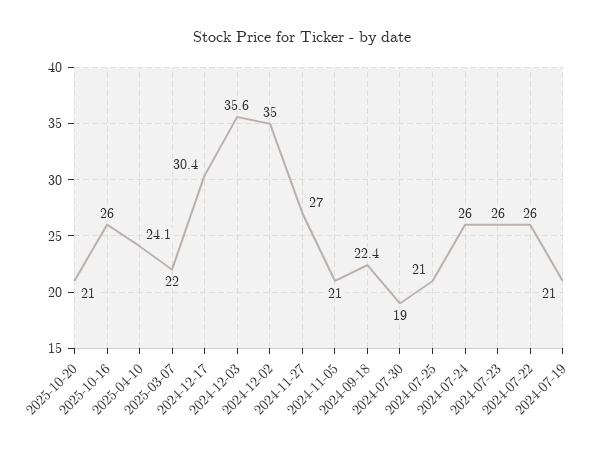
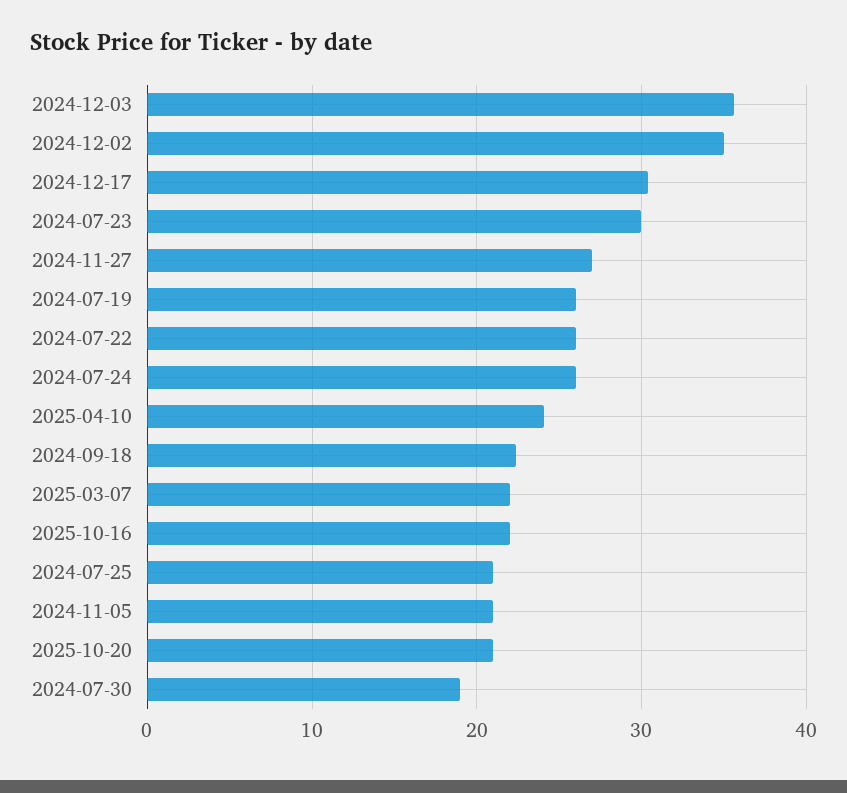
  {
    "2025-10-20": 21,
-   "2025-10-16": 26,
+   "2025-10-16": 22,
    "2025-04-10": 24.1,
    "2025-03-07": 22,
    "2024-12-17": 30.4,
    "2024-12-03": 35.6,
    "2024-12-02": 35,
    "2024-11-27": 27,
    "2024-11-05": 21,
    "2024-09-18": 22.4,
    "2024-07-30": 19,
    "2024-07-25": 21,
    "2024-07-24": 26,
-   "2024-07-23": 26,
+   "2024-07-23": 30,
    "2024-07-22": 26,
-   "2024-07-19": 21
+   "2024-07-19": 26
  }

